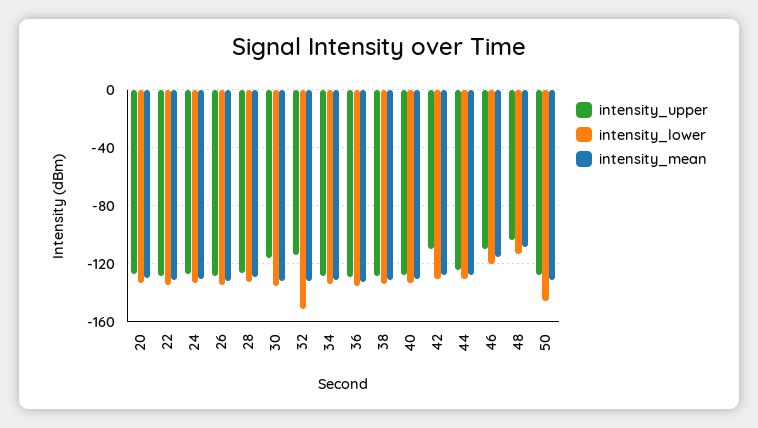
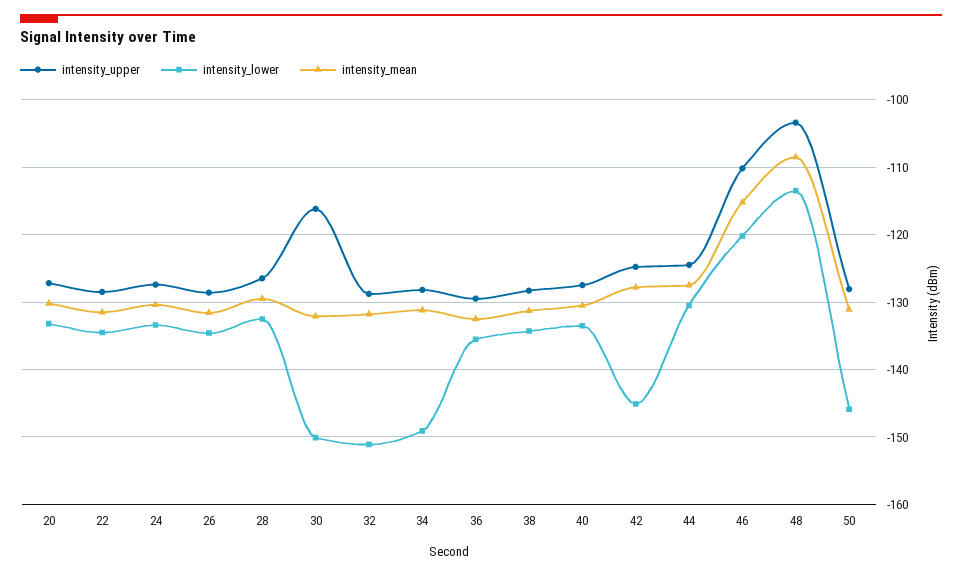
  {
    "intensity_upper": {
      "20": -127,
      "22": -129,
      "24": -127,
      "26": -129,
      "28": -127,
      "30": -116,
-     "32": -115,
+     "32": -129,
      "34": -128,
      "36": -130,
      "38": -128,
      "40": -128,
-     "42": -110,
+     "42": -125,
      "44": -125,
      "46": -110,
      "48": -103,
      "50": -128
    },
    "intensity_lower": {
      "20": -133,
      "22": -135,
      "24": -133,
      "26": -135,
      "28": -133,
-     "30": -135,
+     "30": -150,
      "32": -151,
-     "34": -135,
+     "34": -149,
      "36": -136,
      "38": -134,
      "40": -134,
-     "42": -130,
+     "42": -145,
      "44": -131,
      "46": -120,
      "48": -114,
      "50": -146
    },
    "intensity_mean": {
      "20": -130,
      "22": -132,
      "24": -130,
      "26": -132,
      "28": -130,
      "30": -132,
      "32": -132,
      "34": -131,
      "36": -133,
      "38": -131,
      "40": -131,
      "42": -128,
      "44": -128,
      "46": -115,
      "48": -109,
      "50": -131
    }
  }

